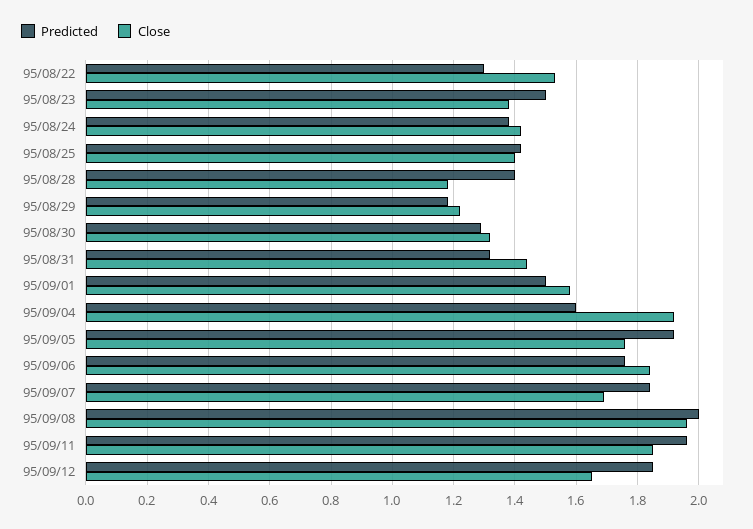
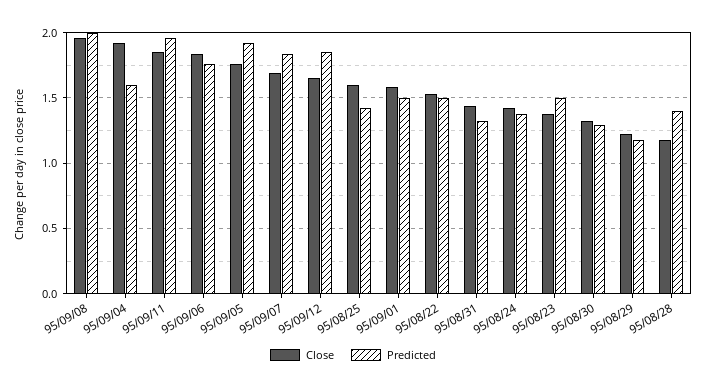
  {
    "Predicted": {
-     "95/08/22": 1.3,
+     "95/08/22": 1.5,
      "95/08/23": 1.5,
      "95/08/24": 1.4,
      "95/08/25": 1.4,
      "95/08/28": 1.4,
      "95/08/29": 1.2,
      "95/08/30": 1.3,
      "95/08/31": 1.3,
      "95/09/01": 1.5,
      "95/09/04": 1.6,
      "95/09/05": 1.9,
      "95/09/06": 1.75,
      "95/09/07": 1.85,
      "95/09/08": 2,
      "95/09/11": 1.95,
      "95/09/12": 1.85
    },
    "Close": {
      "95/08/22": 1.55,
      "95/08/23": 1.4,
      "95/08/24": 1.4,
-     "95/08/25": 1.4,
+     "95/08/25": 1.6,
      "95/08/28": 1.2,
      "95/08/29": 1.2,
      "95/08/30": 1.3,
      "95/08/31": 1.45,
      "95/09/01": 1.6,
      "95/09/04": 1.9,
      "95/09/05": 1.75,
      "95/09/06": 1.85,
      "95/09/07": 1.7,
      "95/09/08": 1.95,
      "95/09/11": 1.85,
      "95/09/12": 1.65
    }
  }

